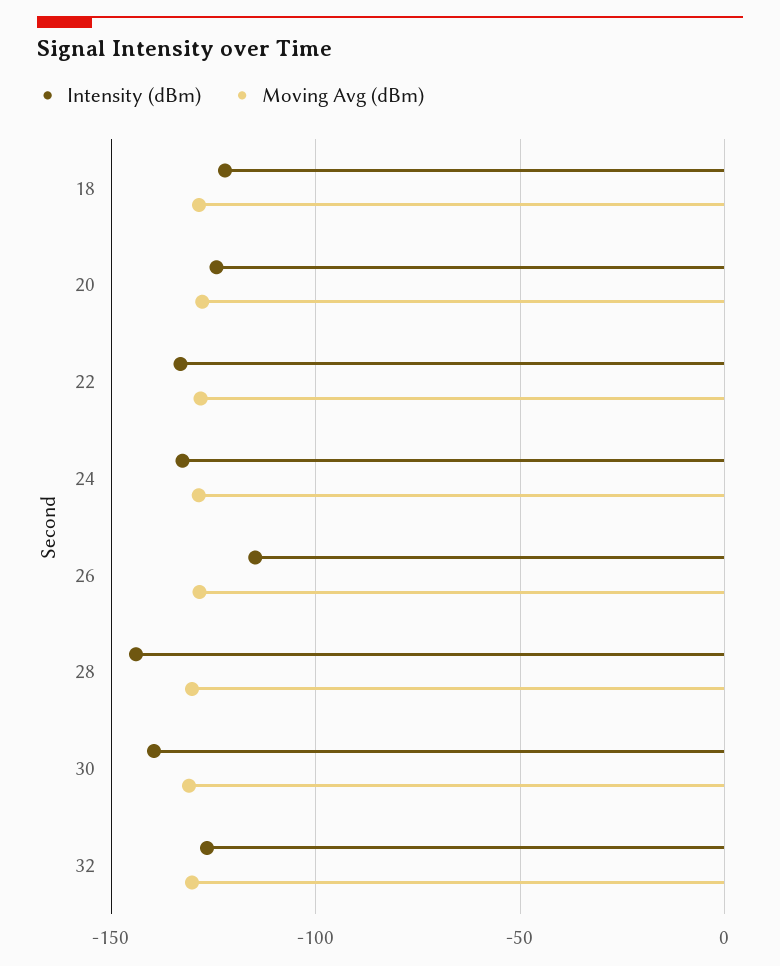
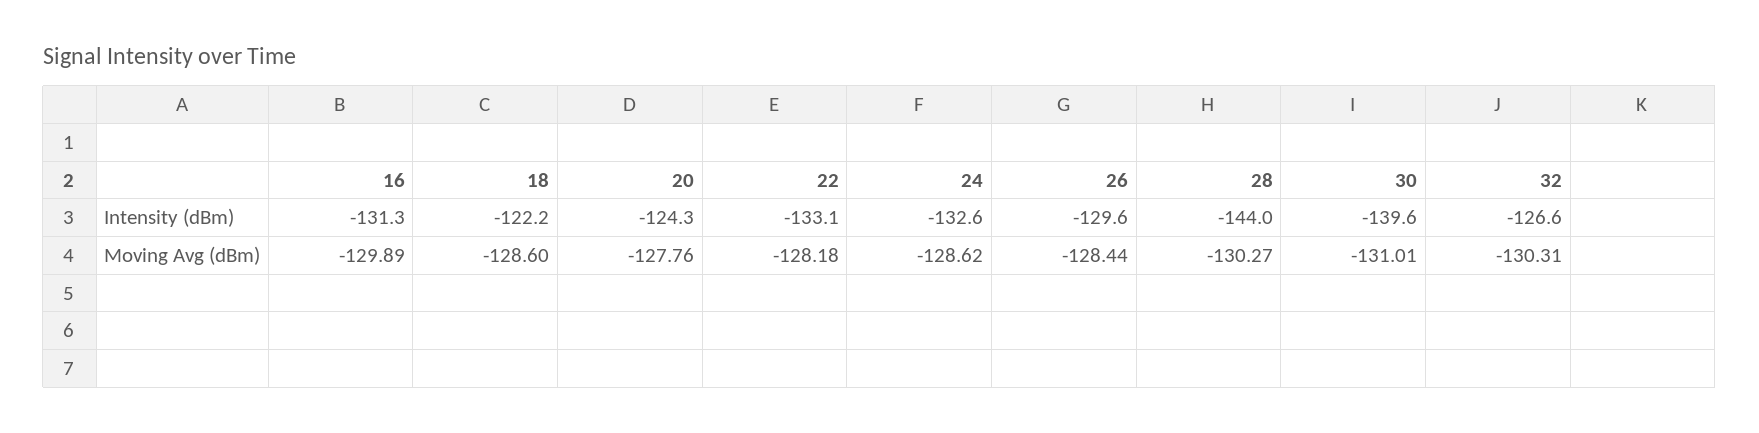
  {
    "Intensity (dBm)": {
      "18": -122.2,
      "20": -124.3,
      "22": -133.1,
      "24": -132.6,
-     "26": -115,
+     "26": -129.6,
      "28": -144,
      "30": -139.6,
-     "32": -126.6
+     "32": -126.6,
+     "16": -131.3
    },
    "Moving Avg (dBm)": {
      "18": -128.6,
      "20": -127.76,
      "22": -128.18,
      "24": -128.62,
      "26": -128.44,
      "28": -130.27,
      "30": -131.01,
-     "32": -130.31
+     "32": -130.31,
+     "16": -129.89
    }
  }

